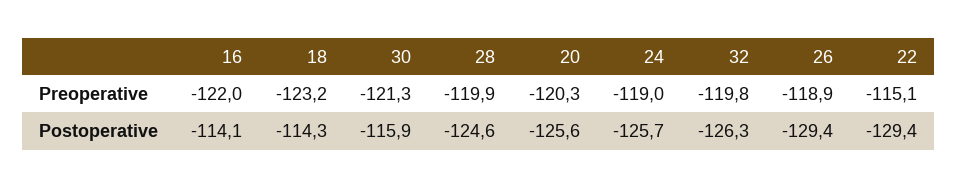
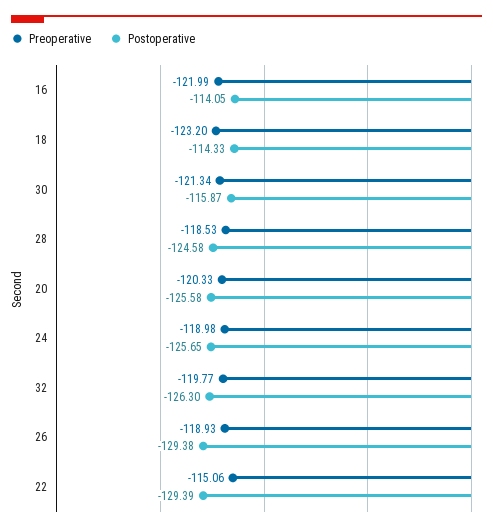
  {
    "Preoperative": {
      "16": -121.99,
      "18": -123.2,
      "30": -121.34,
-     "28": -119.9,
+     "28": -118.53,
      "20": -120.33,
      "24": -118.98,
      "32": -119.77,
      "26": -118.93,
      "22": -115.06
    },
    "Postoperative": {
      "16": -114.05,
      "18": -114.33,
      "30": -115.87,
      "28": -124.58,
      "20": -125.58,
      "24": -125.65,
      "32": -126.3,
      "26": -129.38,
      "22": -129.39
    }
  }

